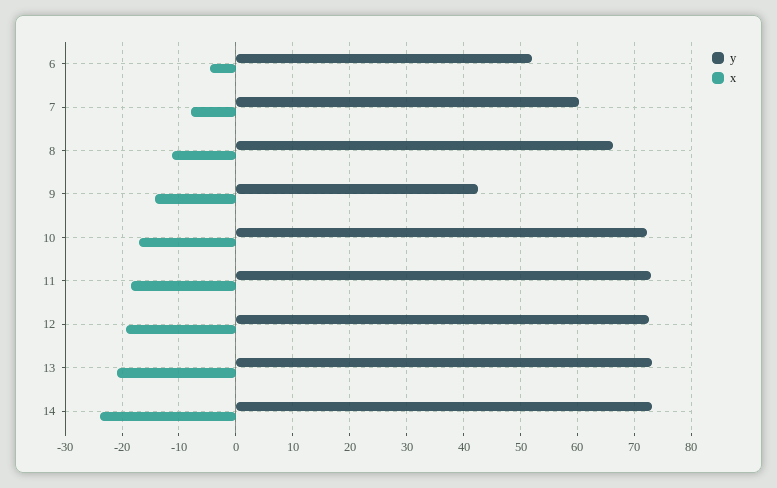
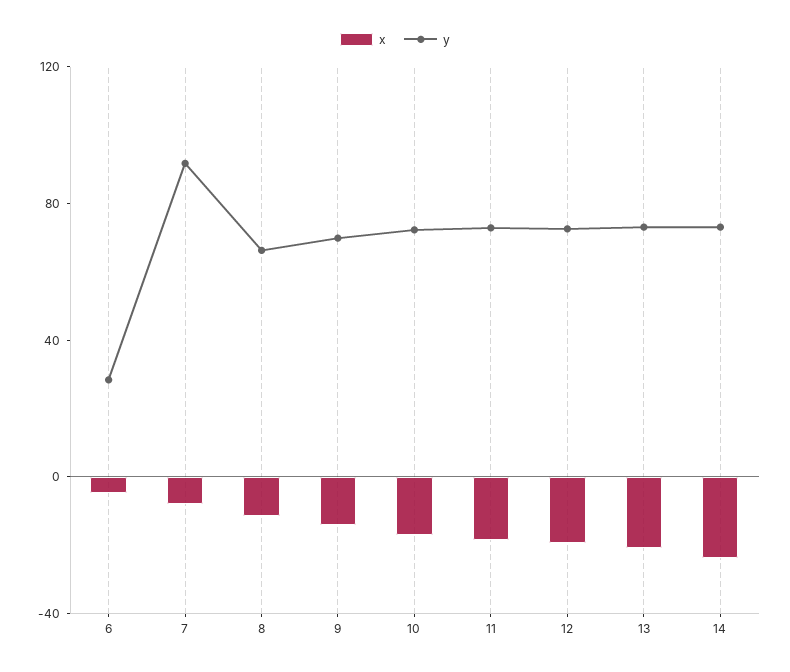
  {
    "y": {
-     "6": 52,
+     "6": 30,
-     "7": 60,
+     "7": 90,
      "8": 66,
-     "9": 42,
+     "9": 70,
      "10": 72,
      "11": 72,
      "12": 72,
      "13": 74,
      "14": 74
    },
    "x": {
      "6": -4,
      "7": -8,
      "8": -12,
      "9": -14,
      "10": -18,
      "11": -18,
      "12": -20,
      "13": -20,
      "14": -24
    }
  }

